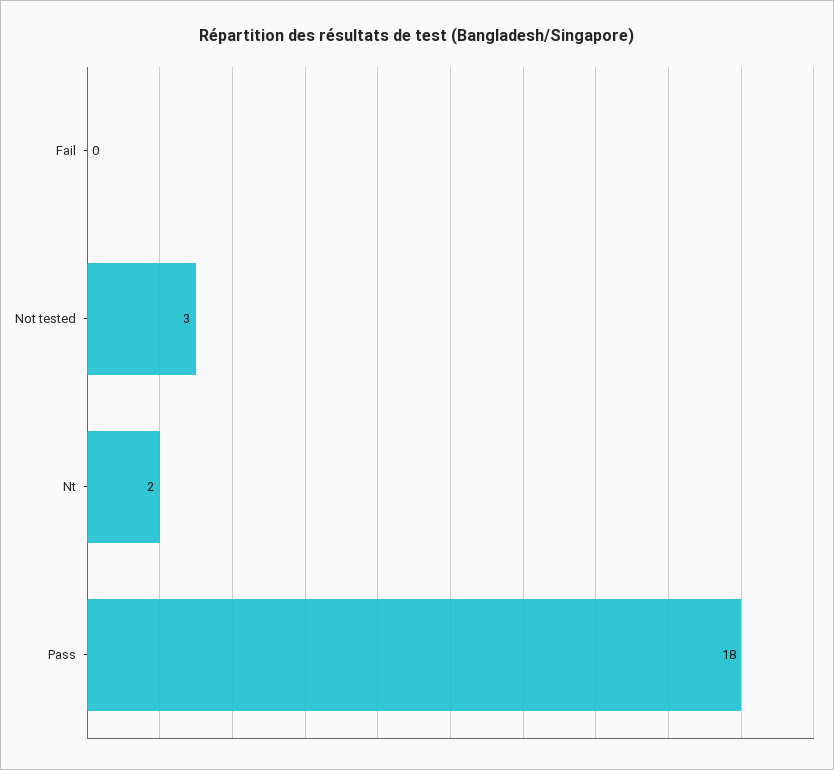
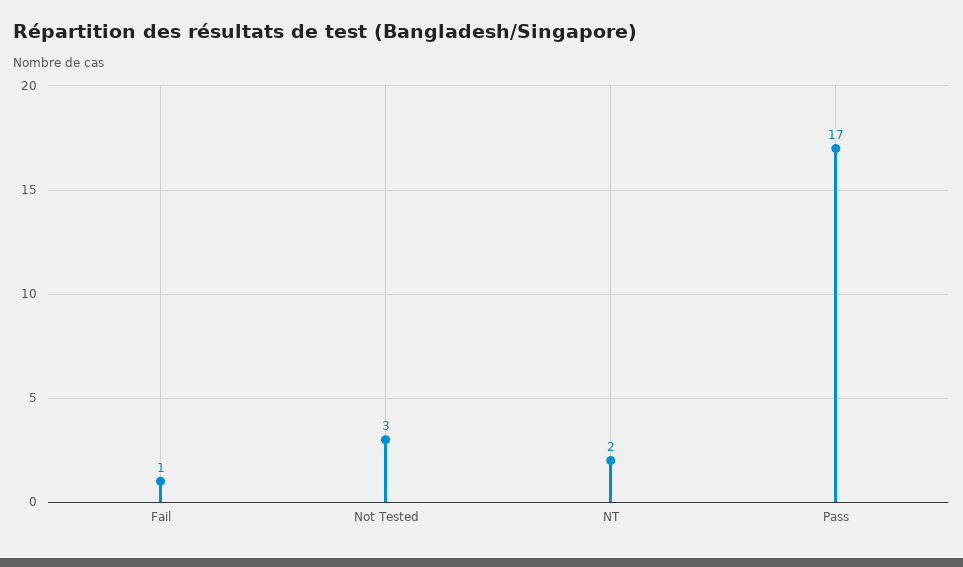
  {
-   "Fail": 0,
+   "Fail": 1,
    "Not tested": 3,
    "Nt": 2,
-   "Pass": 18
+   "Pass": 17
  }

